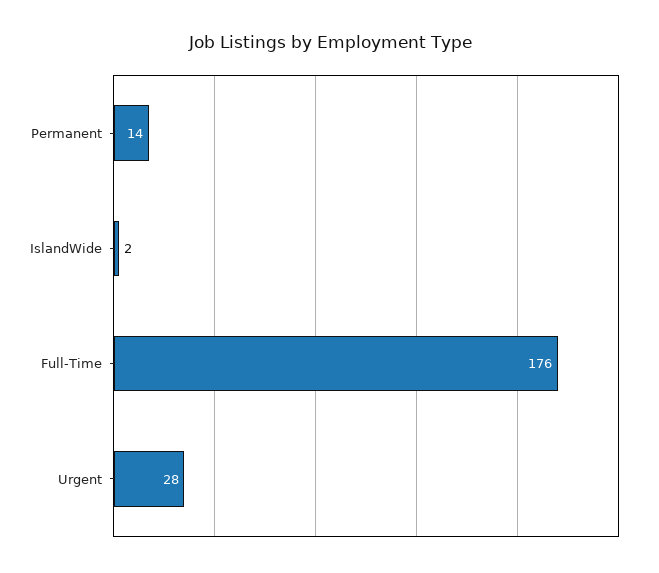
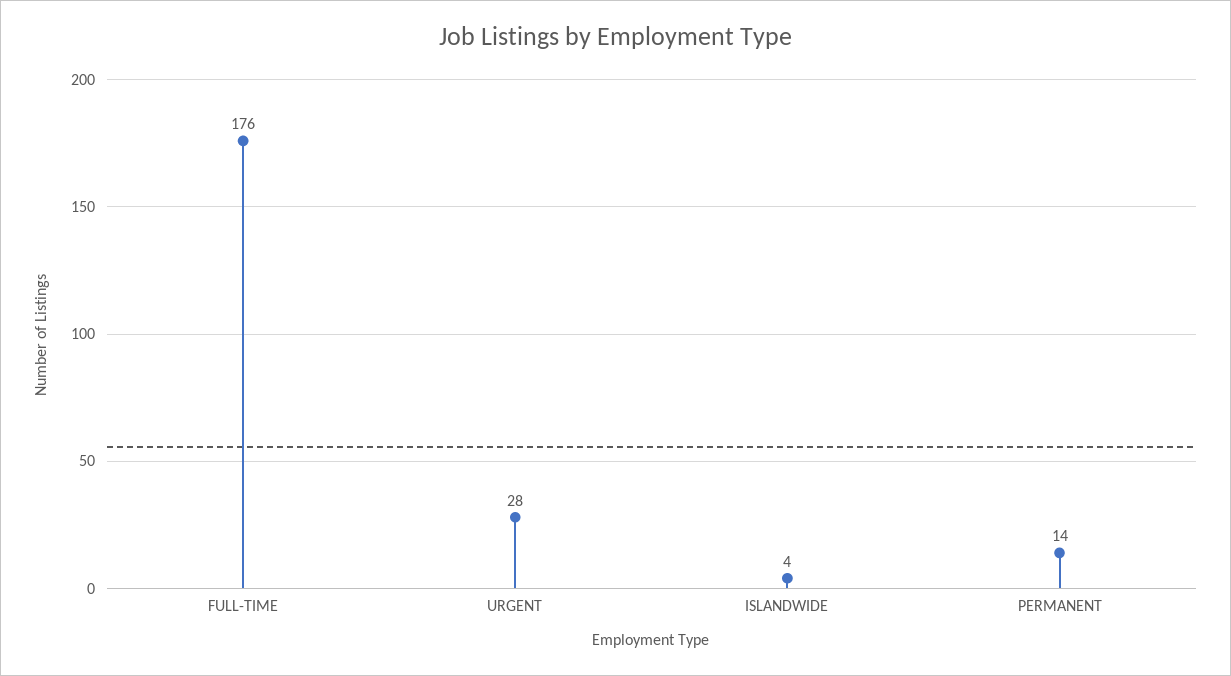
  {
    "Permanent": 14,
-   "IslandWide": 2,
+   "IslandWide": 4,
    "Full-Time": 176,
    "Urgent": 28
  }

